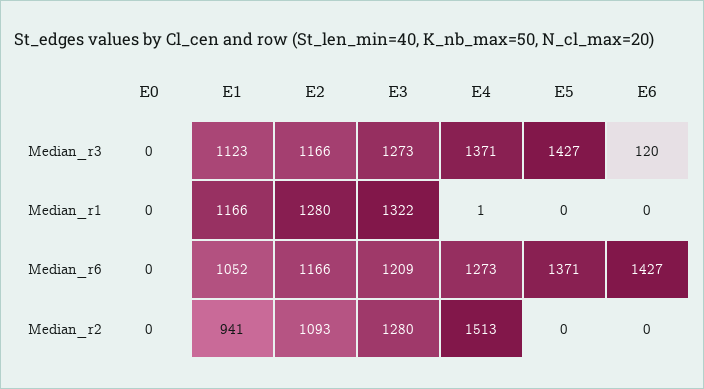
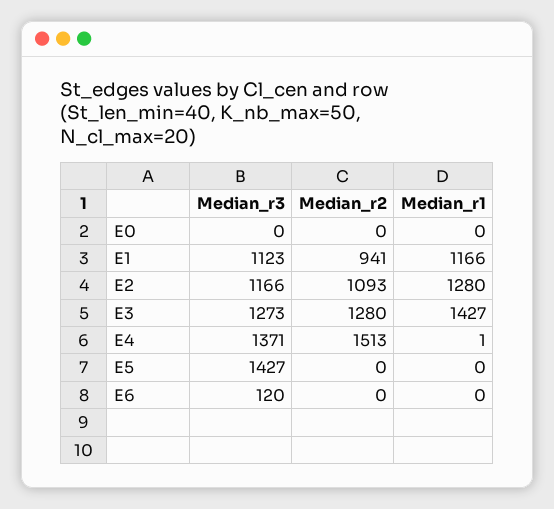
  {
    "E0": {
      "Median_r3": 0,
      "Median_r1": 0,
-     "Median_r6": 0,
      "Median_r2": 0
    },
    "E1": {
      "Median_r3": 1123,
      "Median_r1": 1166,
-     "Median_r6": 1052,
      "Median_r2": 941
    },
    "E2": {
      "Median_r3": 1166,
      "Median_r1": 1280,
-     "Median_r6": 1166,
      "Median_r2": 1093
    },
    "E3": {
      "Median_r3": 1273,
-     "Median_r1": 1322,
+     "Median_r1": 1427,
-     "Median_r6": 1209,
      "Median_r2": 1280
    },
    "E4": {
      "Median_r3": 1371,
      "Median_r1": 1,
-     "Median_r6": 1273,
      "Median_r2": 1513
    },
    "E5": {
      "Median_r3": 1427,
      "Median_r1": 0,
-     "Median_r6": 1371,
      "Median_r2": 0
    },
    "E6": {
      "Median_r3": 120,
      "Median_r1": 0,
-     "Median_r6": 1427,
      "Median_r2": 0
    }
  }

